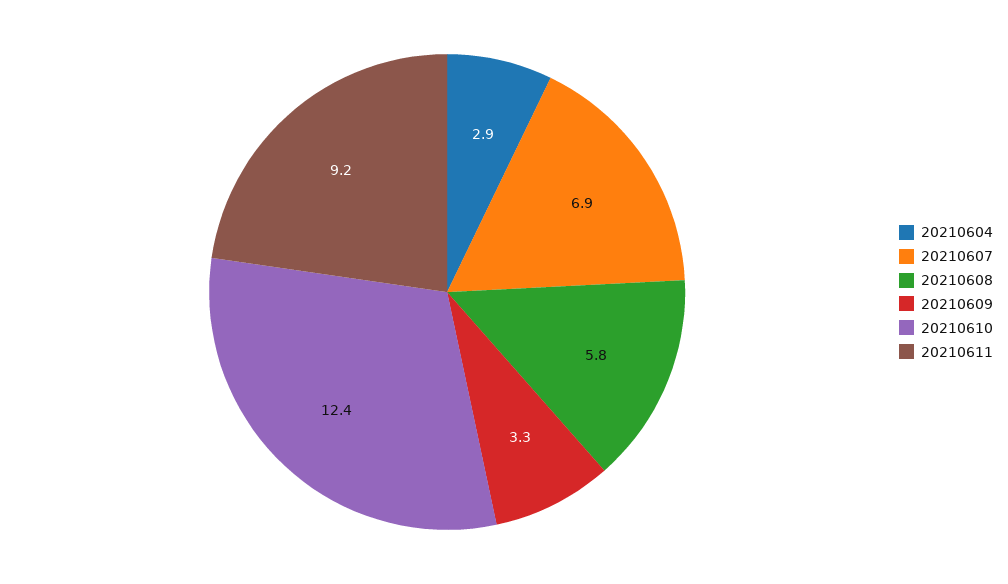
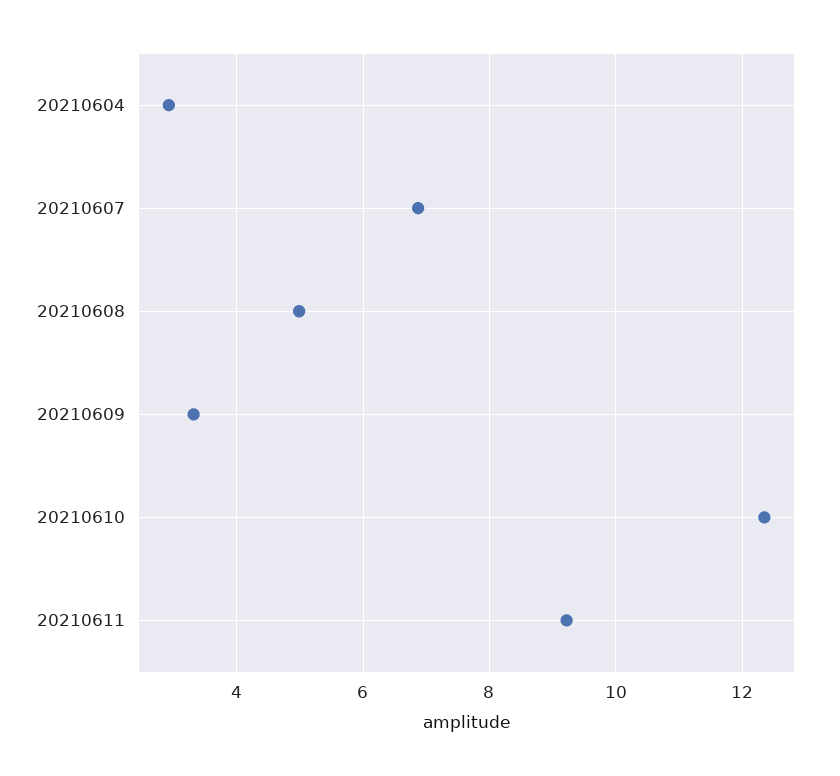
  {
    "20210604": 2.9,
    "20210607": 6.9,
-   "20210608": 5.8,
+   "20210608": 5,
    "20210609": 3.3,
    "20210610": 12.4,
    "20210611": 9.2
  }

